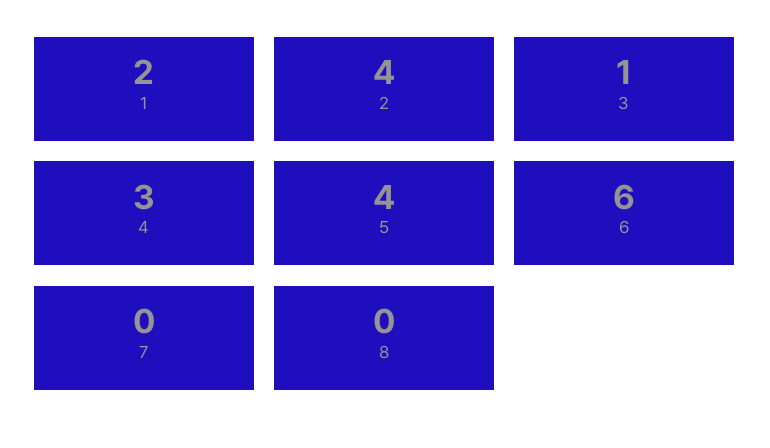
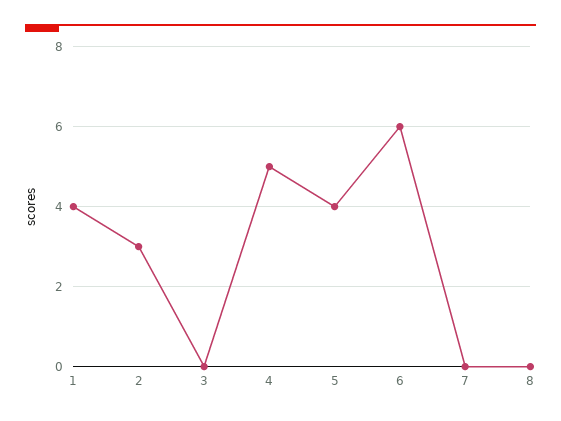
  {
-   "1": 2,
+   "1": 4,
-   "2": 4,
+   "2": 3,
-   "3": 1,
+   "3": 0,
-   "4": 3,
+   "4": 5,
    "5": 4,
    "6": 6,
    "7": 0,
    "8": 0
  }

